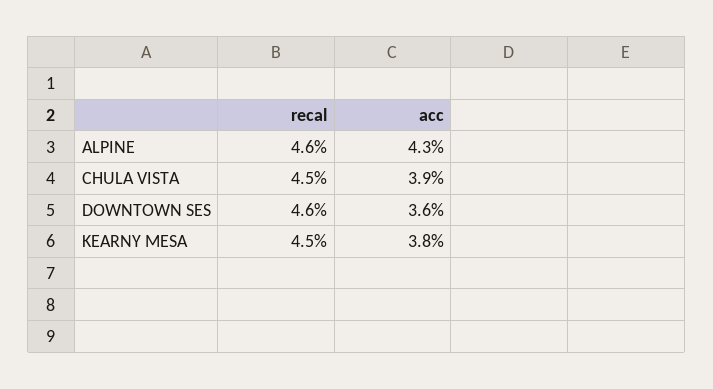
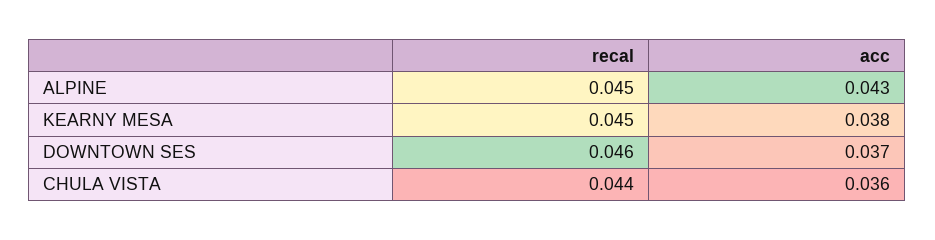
  {
    "recal": {
-     "ALPINE": 0.046,
+     "ALPINE": 0.045,
-     "CHULA VISTA": 0.045,
+     "CHULA VISTA": 0.044,
      "DOWNTOWN SES": 0.046,
      "KEARNY MESA": 0.045
    },
    "acc": {
      "ALPINE": 0.043,
-     "CHULA VISTA": 0.039,
+     "CHULA VISTA": 0.036,
-     "DOWNTOWN SES": 0.036,
+     "DOWNTOWN SES": 0.037,
      "KEARNY MESA": 0.038
    }
  }

